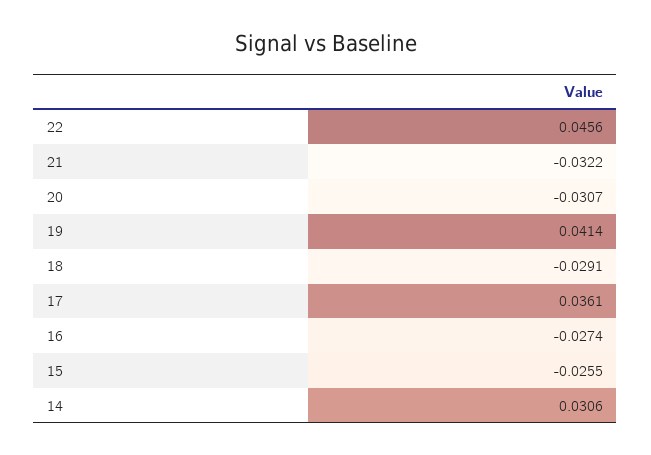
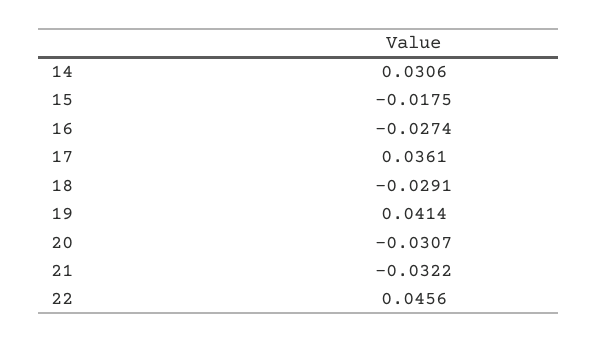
  {
    "22": 0.0456,
    "21": -0.0322,
    "20": -0.0307,
    "19": 0.0414,
    "18": -0.0291,
    "17": 0.0361,
    "16": -0.0274,
-   "15": -0.0255,
+   "15": -0.0175,
    "14": 0.0306
  }

